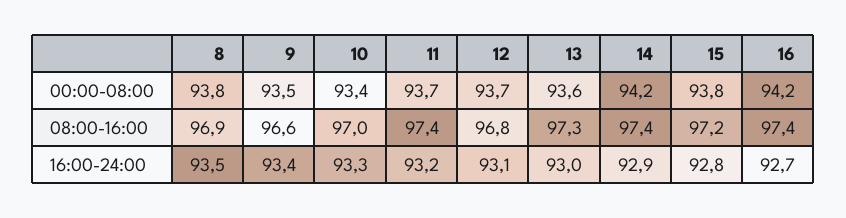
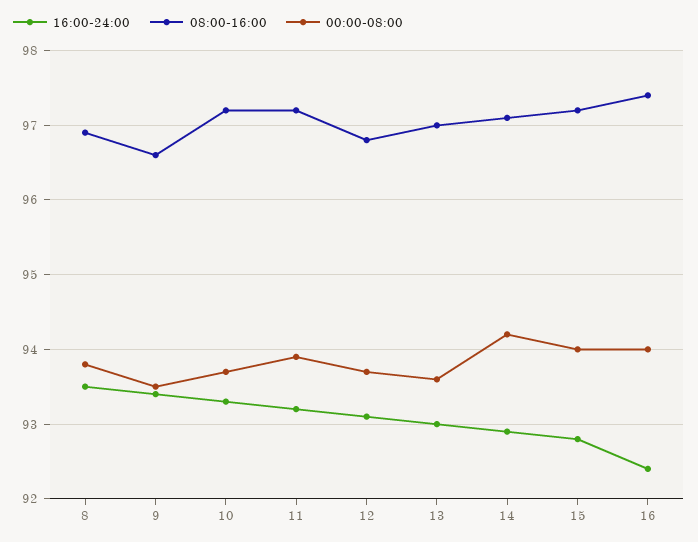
  {
    "00:00-08:00": {
      "8": 93.8,
      "9": 93.5,
-     "10": 93.4,
+     "10": 93.7,
-     "11": 93.7,
+     "11": 93.9,
      "12": 93.7,
      "13": 93.6,
      "14": 94.2,
-     "15": 93.8,
+     "15": 94,
-     "16": 94.2
+     "16": 94
    },
    "08:00-16:00": {
      "8": 96.9,
      "9": 96.6,
-     "10": 97,
+     "10": 97.2,
-     "11": 97.4,
+     "11": 97.2,
      "12": 96.8,
-     "13": 97.3,
+     "13": 97,
-     "14": 97.4,
+     "14": 97.1,
      "15": 97.2,
      "16": 97.4
    },
    "16:00-24:00": {
      "8": 93.5,
      "9": 93.4,
      "10": 93.3,
      "11": 93.2,
      "12": 93.1,
      "13": 93,
      "14": 92.9,
      "15": 92.8,
-     "16": 92.7
+     "16": 92.4
    }
  }

